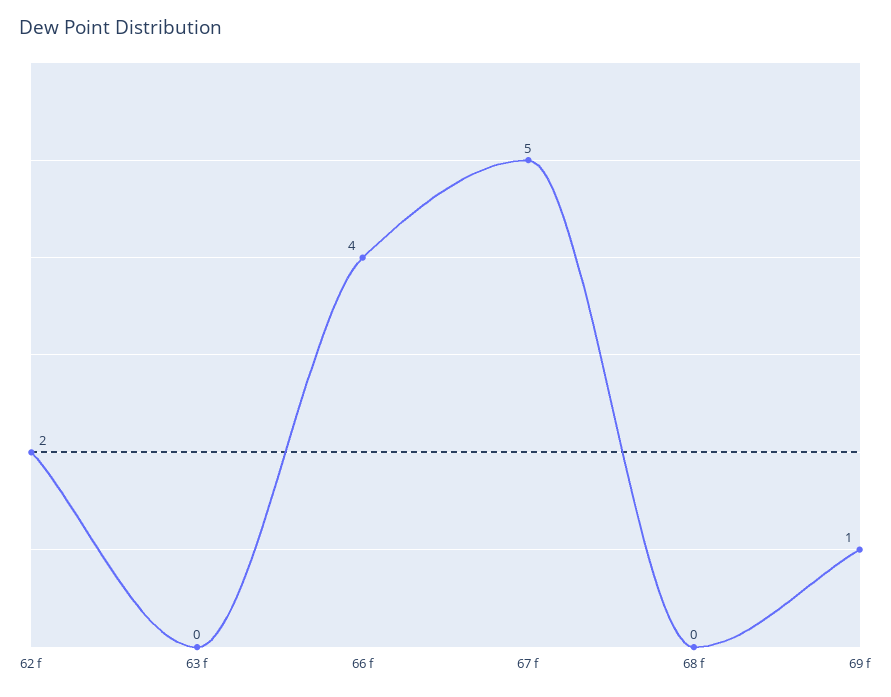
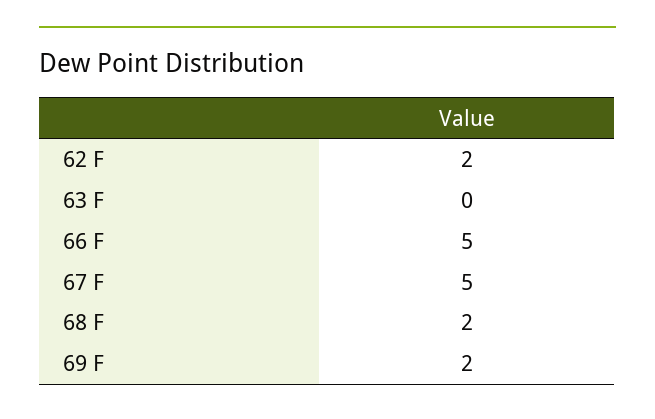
  {
    "62 f": 2,
    "63 f": 0,
-   "66 f": 4,
+   "66 f": 5,
    "67 f": 5,
-   "68 f": 0,
+   "68 f": 2,
-   "69 f": 1
+   "69 f": 2
  }

